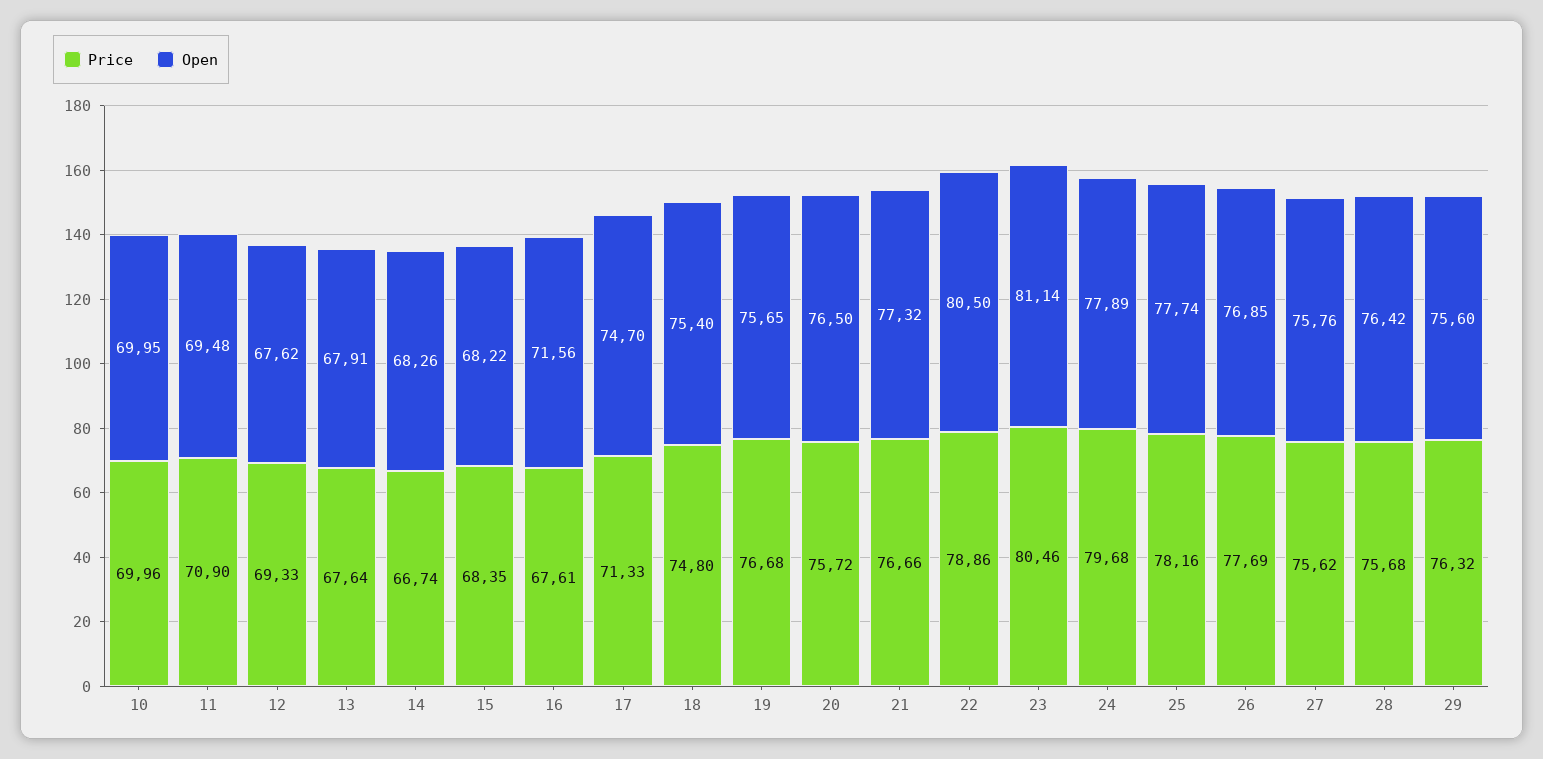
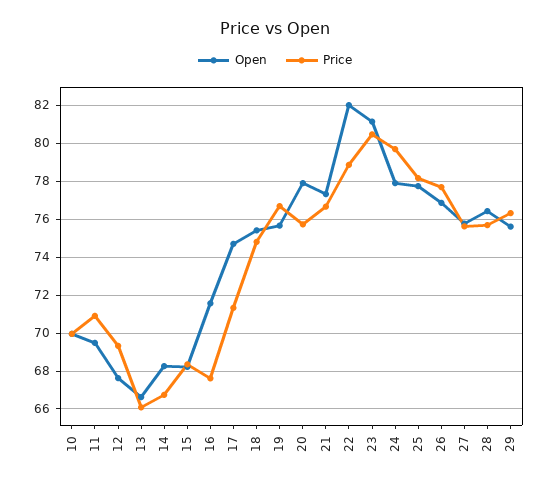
  {
    "Price": {
      "10": 69.96,
      "11": 70.9,
      "12": 69.33,
-     "13": 67.64,
+     "13": 66,
      "14": 66.74,
      "15": 68.35,
      "16": 67.61,
      "17": 71.33,
      "18": 74.8,
      "19": 76.68,
      "20": 75.72,
      "21": 76.66,
      "22": 78.86,
      "23": 80.46,
      "24": 79.68,
      "25": 78.16,
      "26": 77.69,
      "27": 75.62,
      "28": 75.68,
      "29": 76.32
    },
    "Open": {
      "10": 69.95,
      "11": 69.48,
      "12": 67.62,
-     "13": 67.91,
+     "13": 66.5,
      "14": 68.26,
      "15": 68.22,
      "16": 71.56,
      "17": 74.7,
      "18": 75.4,
      "19": 75.65,
-     "20": 76.5,
+     "20": 78,
      "21": 77.32,
-     "22": 80.5,
+     "22": 82,
      "23": 81.14,
      "24": 77.89,
      "25": 77.74,
      "26": 76.85,
      "27": 75.76,
      "28": 76.42,
      "29": 75.6
    }
  }

